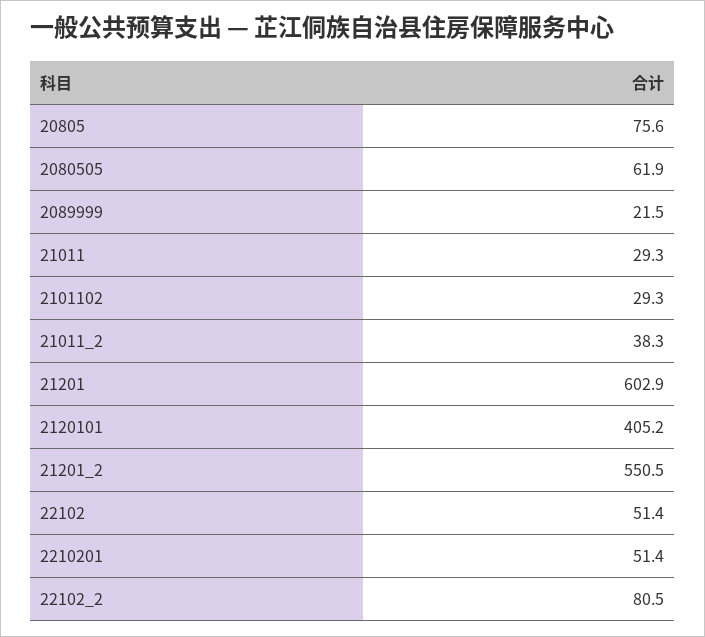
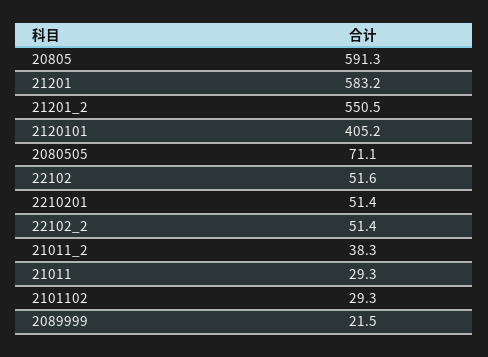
  {
-   "20805": 75.6,
+   "20805": 591.3,
-   "2080505": 61.9,
+   "2080505": 71.1,
    "2089999": 21.5,
    "21011": 29.3,
    "2101102": 29.3,
    "21011_2": 38.3,
-   "21201": 602.9,
+   "21201": 583.2,
    "2120101": 405.2,
    "21201_2": 550.5,
-   "22102": 51.4,
+   "22102": 51.6,
    "2210201": 51.4,
-   "22102_2": 80.5
+   "22102_2": 51.4
  }

